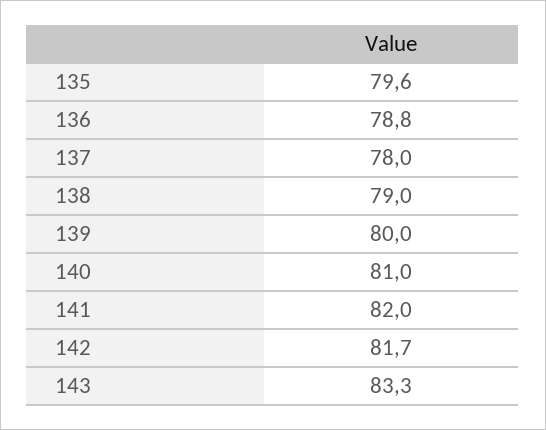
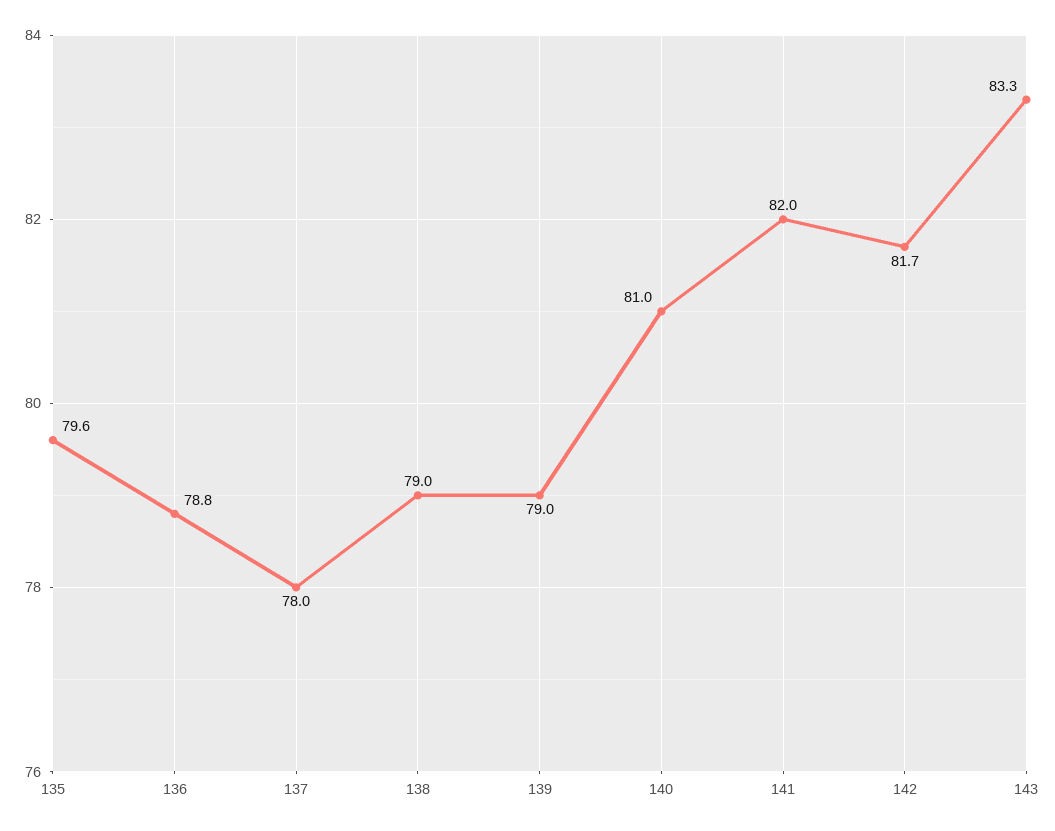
  {
    "135": 79.6,
    "136": 78.8,
    "137": 78,
    "138": 79,
-   "139": 80,
+   "139": 79,
    "140": 81,
    "141": 82,
    "142": 81.7,
    "143": 83.3
  }

